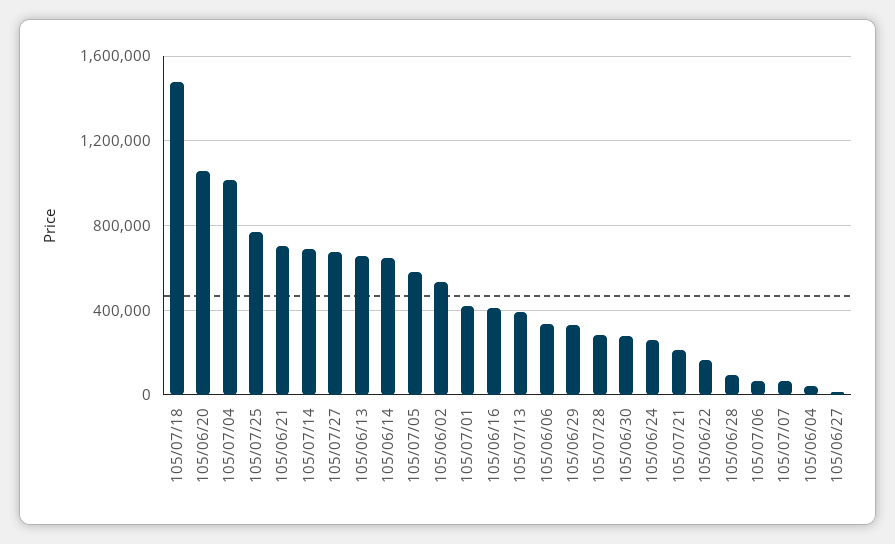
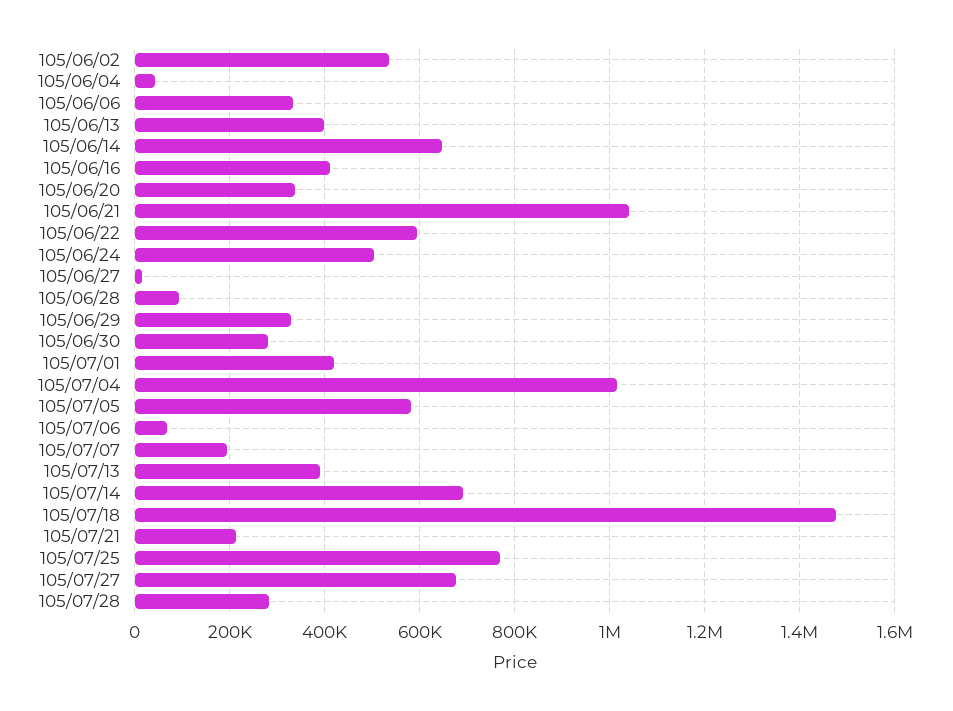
  {
    "105/07/18": 1480000,
-   "105/06/20": 1050000,
+   "105/06/20": 340000,
    "105/07/04": 1020000,
    "105/07/25": 760000,
-   "105/06/21": 700000,
+   "105/06/21": 1040000,
    "105/07/14": 700000,
    "105/07/27": 680000,
-   "105/06/13": 650000,
+   "105/06/13": 400000,
    "105/06/14": 640000,
    "105/07/05": 580000,
    "105/06/02": 540000,
    "105/07/01": 420000,
    "105/06/16": 420000,
    "105/07/13": 400000,
    "105/06/06": 340000,
    "105/06/29": 340000,
    "105/07/28": 280000,
    "105/06/30": 280000,
-   "105/06/24": 250000,
+   "105/06/24": 500000,
    "105/07/21": 220000,
-   "105/06/22": 150000,
+   "105/06/22": 600000,
    "105/06/28": 100000,
    "105/07/06": 60000,
-   "105/07/07": 50000,
+   "105/07/07": 200000,
    "105/06/04": 40000,
    "105/06/27": 20000
  }

